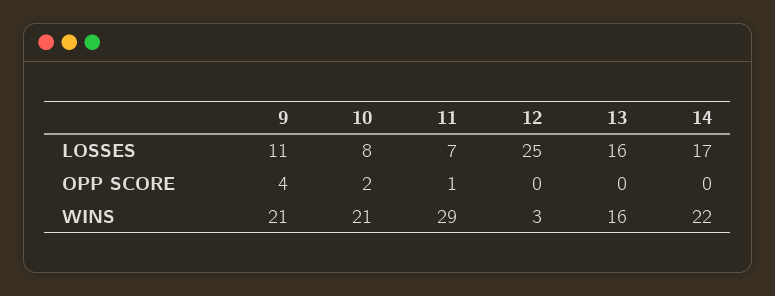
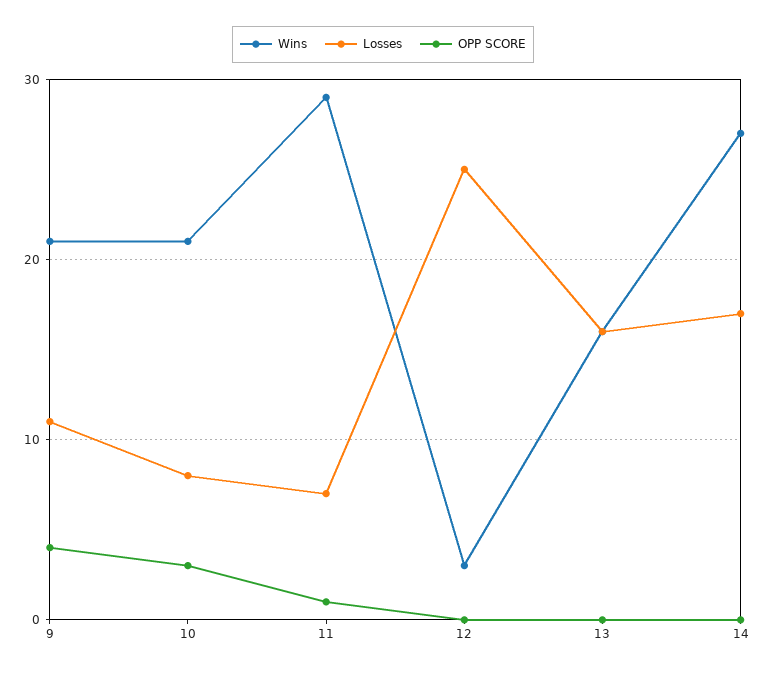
  {
    "LOSSES": {
      "9": 11,
      "10": 8,
      "11": 7,
      "12": 25,
      "13": 16,
      "14": 17
    },
    "OPP SCORE": {
      "9": 4,
-     "10": 2,
+     "10": 3,
      "11": 1,
      "12": 0,
      "13": 0,
      "14": 0
    },
    "WINS": {
      "9": 21,
      "10": 21,
      "11": 29,
      "12": 3,
      "13": 16,
-     "14": 22
+     "14": 27
    }
  }

